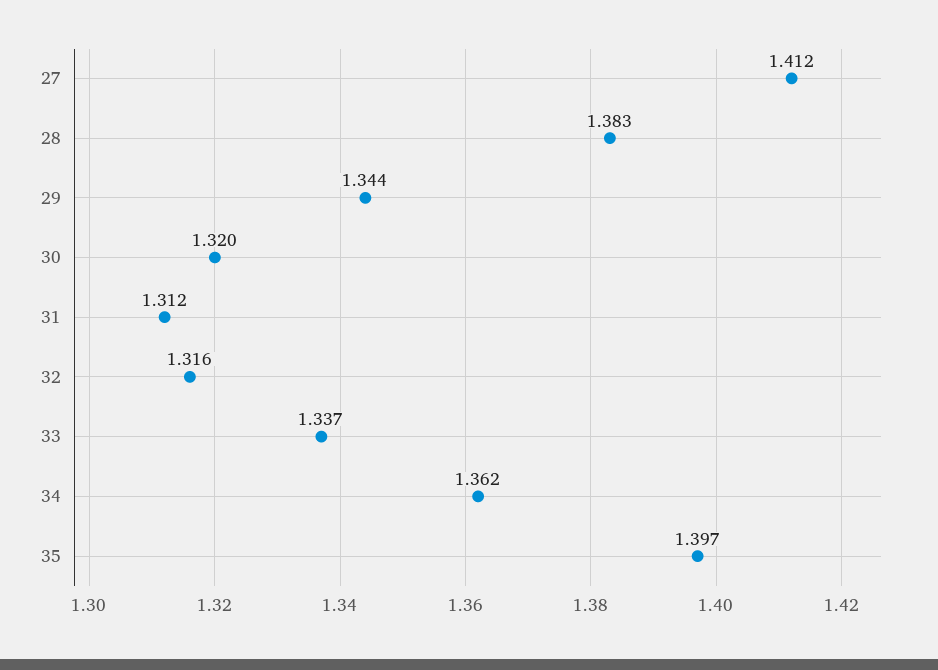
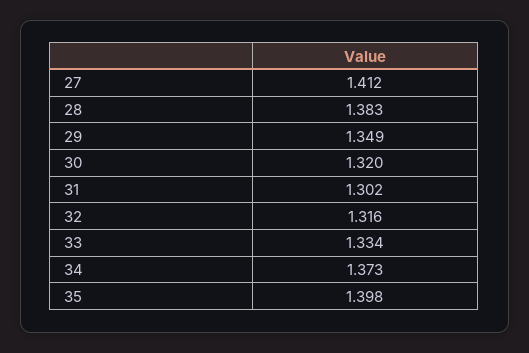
  {
    "27": 1.412,
    "28": 1.383,
-   "29": 1.344,
+   "29": 1.349,
    "30": 1.32,
-   "31": 1.312,
+   "31": 1.302,
    "32": 1.316,
-   "33": 1.337,
+   "33": 1.334,
-   "34": 1.362,
+   "34": 1.373,
-   "35": 1.397
+   "35": 1.398
  }

